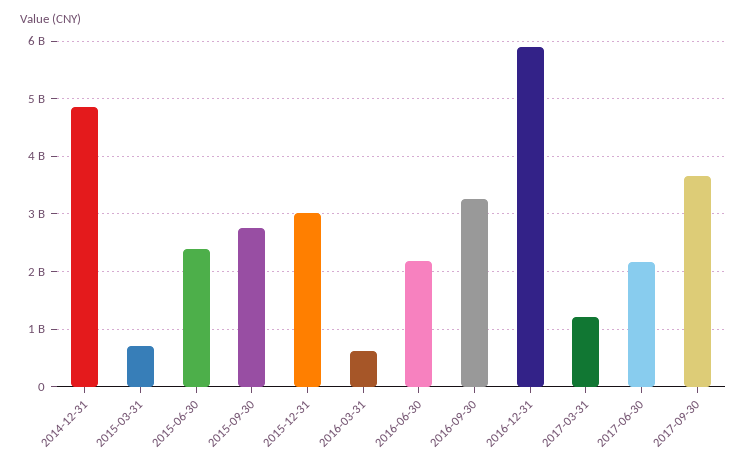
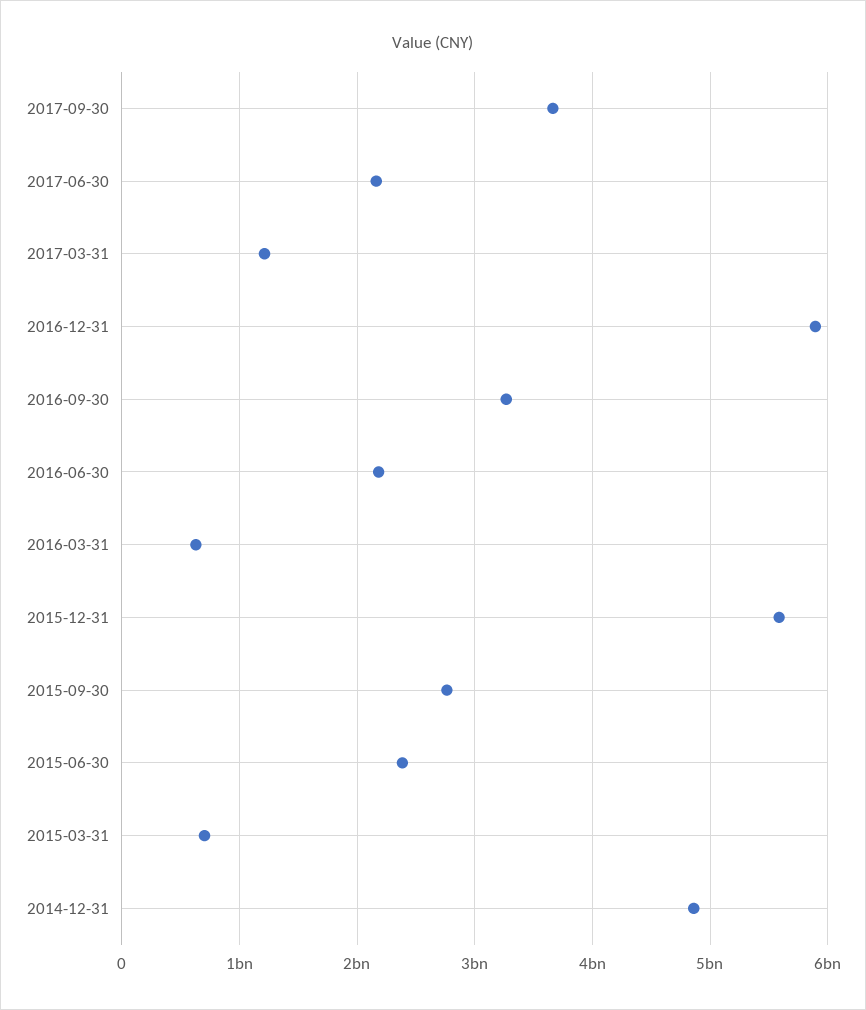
  {
    "2014-12-31": 4900000000,
    "2015-03-31": 700000000,
    "2015-06-30": 2400000000,
    "2015-09-30": 2800000000,
-   "2015-12-31": 3000000000,
+   "2015-12-31": 5600000000,
    "2016-03-31": 600000000,
    "2016-06-30": 2200000000,
    "2016-09-30": 3300000000,
    "2016-12-31": 5900000000,
    "2017-03-31": 1200000000,
    "2017-06-30": 2200000000,
    "2017-09-30": 3700000000
  }

